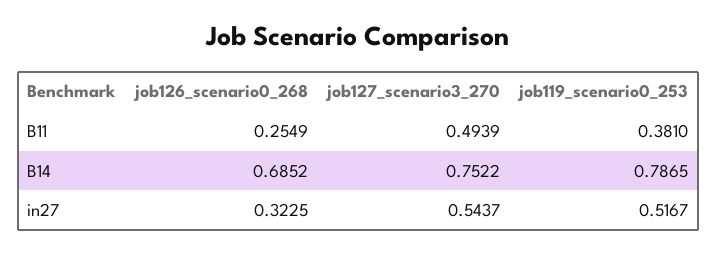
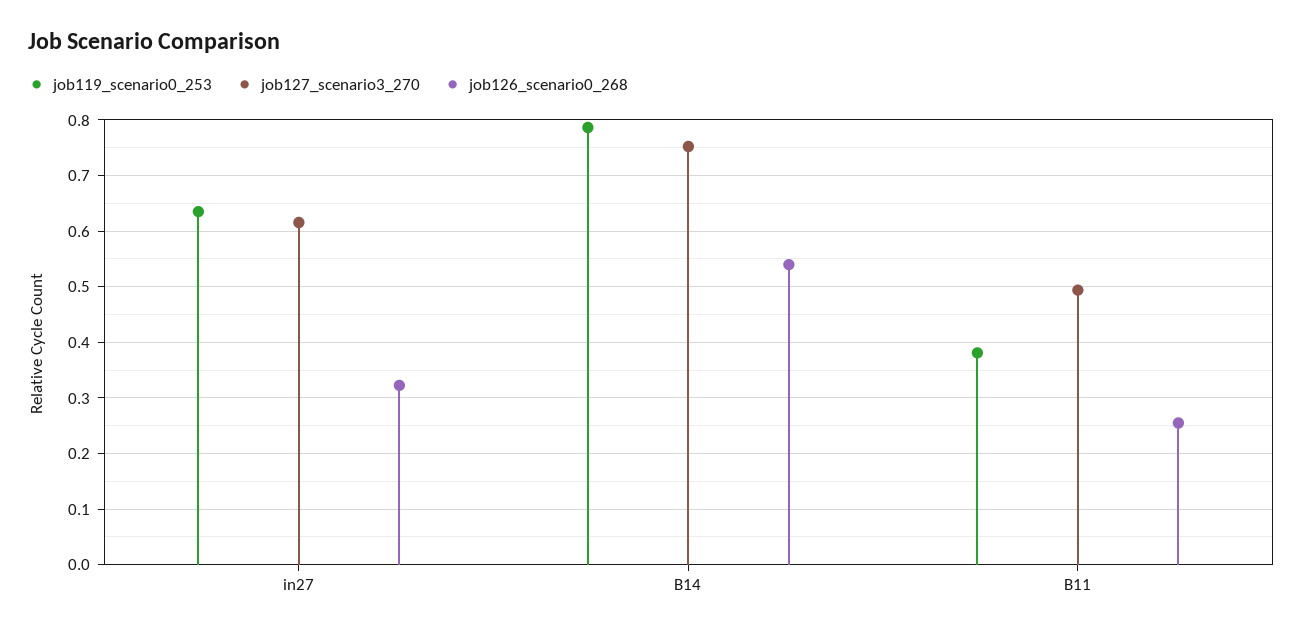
  {
    "job126_scenario0_268": {
      "B11": 0.2549,
-     "B14": 0.6852,
+     "B14": 0.54,
      "in27": 0.3225
    },
    "job127_scenario3_270": {
      "B11": 0.4939,
      "B14": 0.7522,
-     "in27": 0.5437
+     "in27": 0.62
    },
    "job119_scenario0_253": {
      "B11": 0.381,
      "B14": 0.7865,
-     "in27": 0.5167
+     "in27": 0.64
    }
  }

